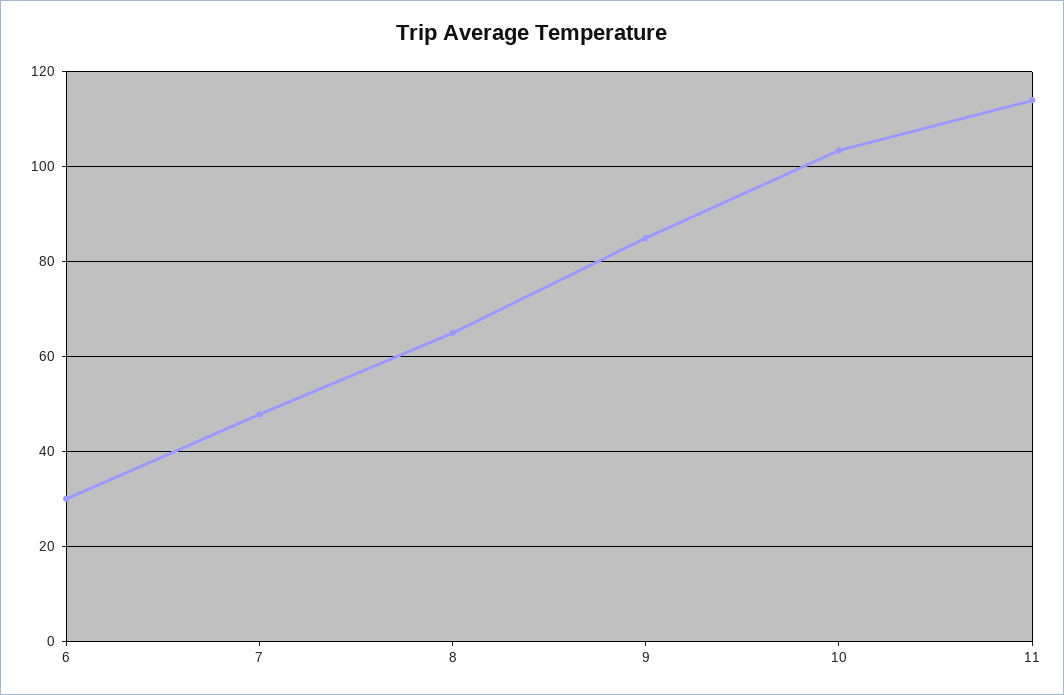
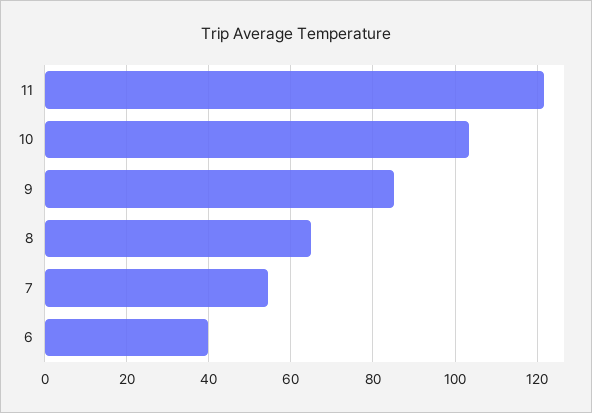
  {
-   "6": 30,
+   "6": 40,
-   "7": 48,
+   "7": 54,
    "8": 66,
    "9": 86,
    "10": 104,
-   "11": 114
+   "11": 122
  }

